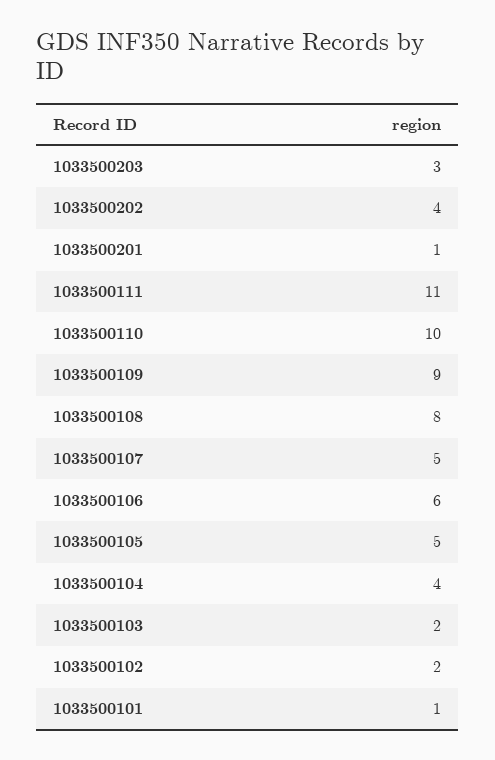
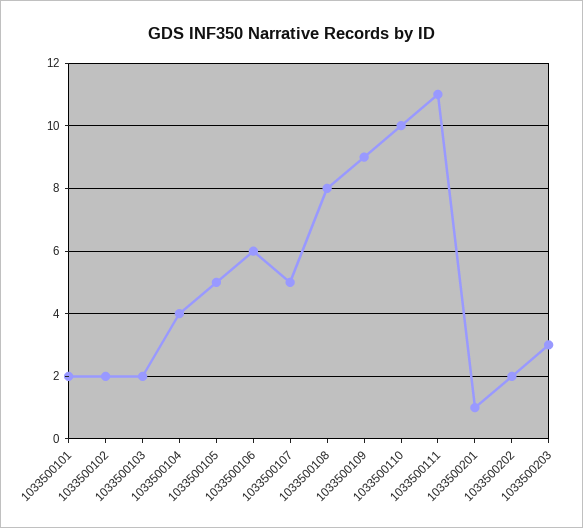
  {
    "1033500203": 3,
-   "1033500202": 4,
+   "1033500202": 2,
    "1033500201": 1,
    "1033500111": 11,
    "1033500110": 10,
    "1033500109": 9,
    "1033500108": 8,
    "1033500107": 5,
    "1033500106": 6,
    "1033500105": 5,
    "1033500104": 4,
    "1033500103": 2,
    "1033500102": 2,
-   "1033500101": 1
+   "1033500101": 2
  }

